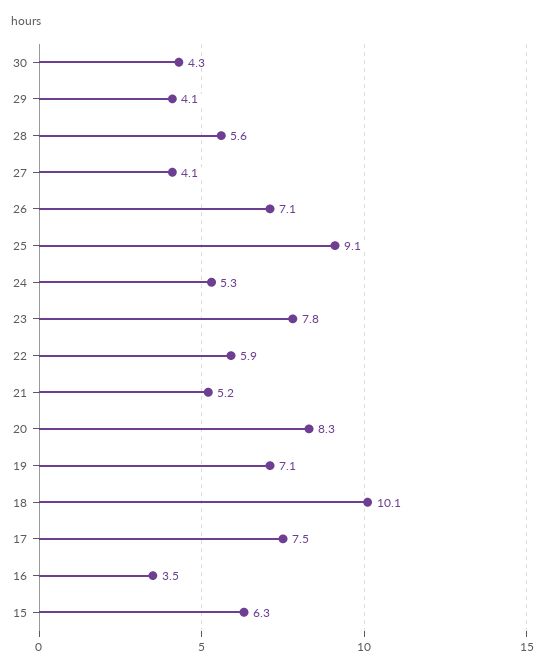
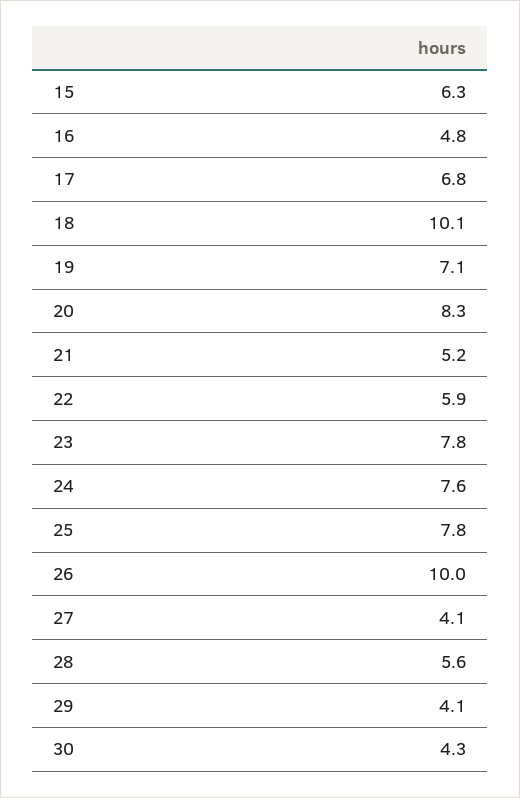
  {
    "30": 4.3,
    "29": 4.1,
    "28": 5.6,
    "27": 4.1,
-   "26": 7.1,
+   "26": 10,
-   "25": 9.1,
+   "25": 7.8,
-   "24": 5.3,
+   "24": 7.6,
    "23": 7.8,
    "22": 5.9,
    "21": 5.2,
    "20": 8.3,
    "19": 7.1,
    "18": 10.1,
-   "17": 7.5,
+   "17": 6.8,
-   "16": 3.5,
+   "16": 4.8,
    "15": 6.3
  }

